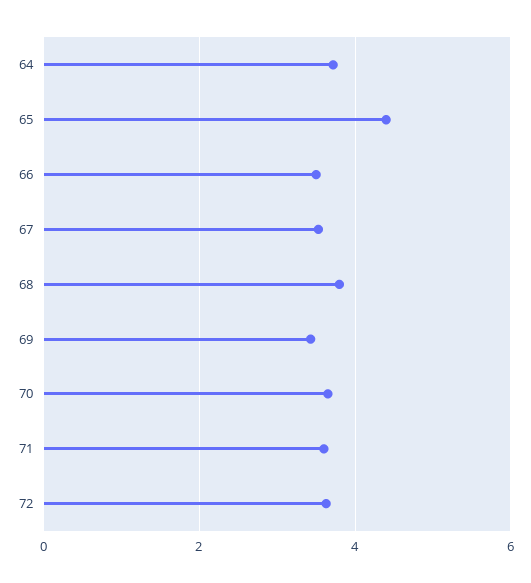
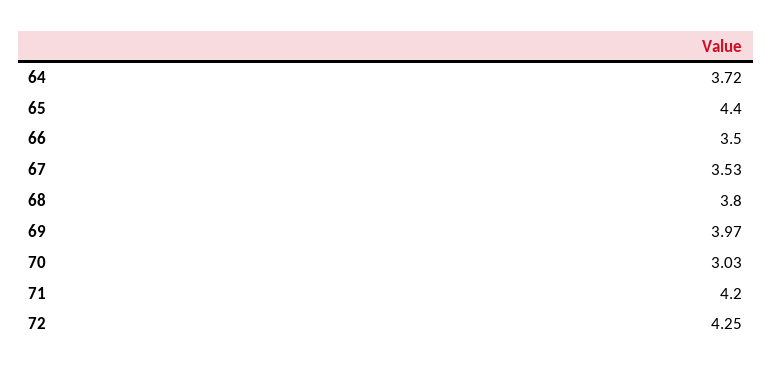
  {
    "64": 3.72,
    "65": 4.4,
    "66": 3.5,
    "67": 3.53,
    "68": 3.8,
-   "69": 3.4,
+   "69": 3.97,
-   "70": 3.6,
+   "70": 3.03,
-   "71": 3.6,
+   "71": 4.2,
-   "72": 3.6
+   "72": 4.25
  }

